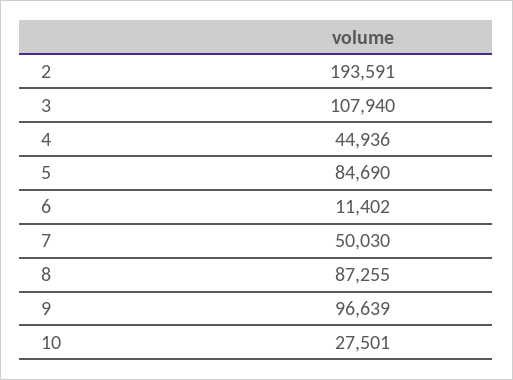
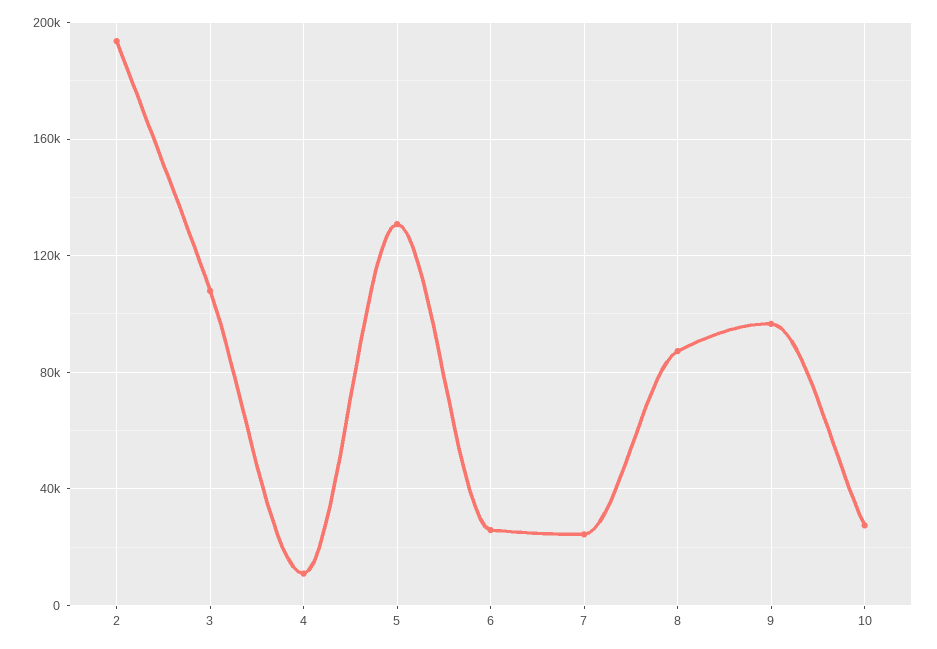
  {
    "2": 193591,
    "3": 107940,
-   "4": 44936,
+   "4": 10000,
-   "5": 84690,
+   "5": 130000,
-   "6": 11402,
+   "6": 25000,
-   "7": 50030,
+   "7": 25000,
    "8": 87255,
    "9": 96639,
    "10": 27501
  }

